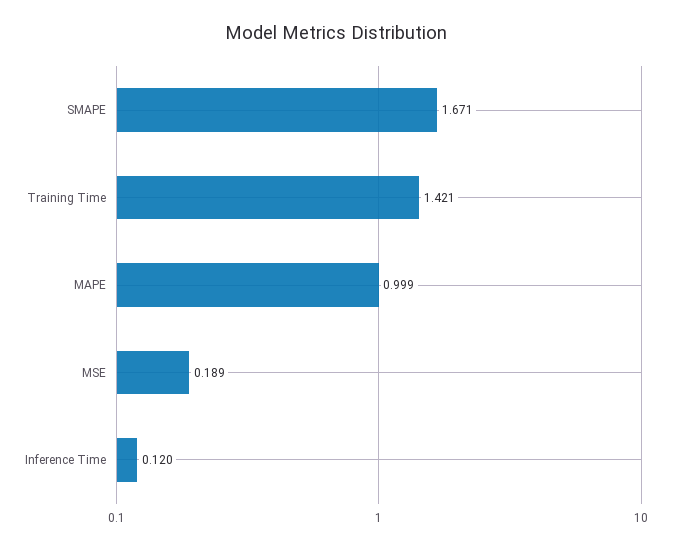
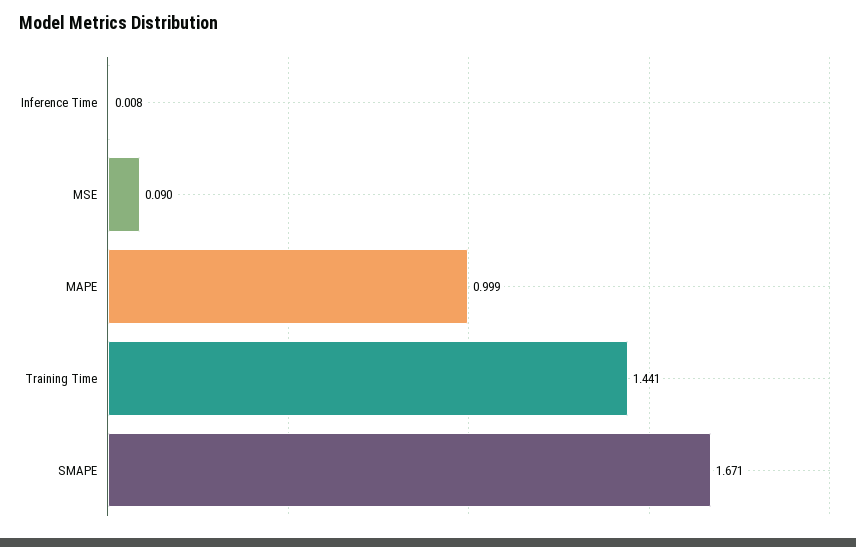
  {
    "SMAPE": 1.671,
-   "Training Time": 1.421,
+   "Training Time": 1.441,
    "MAPE": 0.999,
-   "MSE": 0.189,
+   "MSE": 0.09,
-   "Inference Time": 0.12
+   "Inference Time": 0.008
  }

